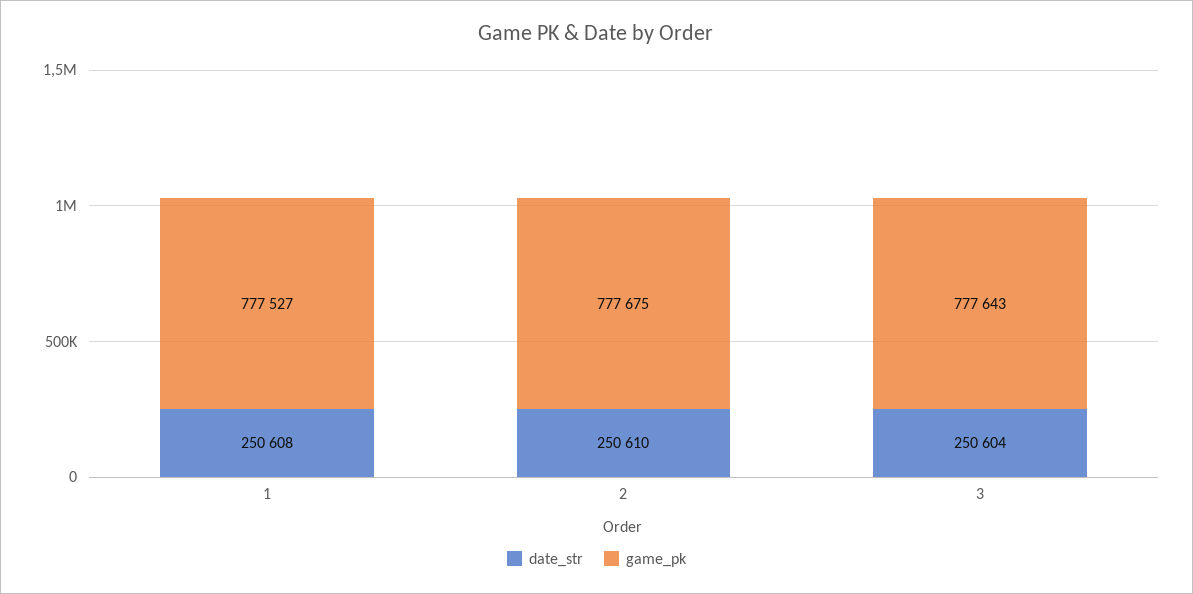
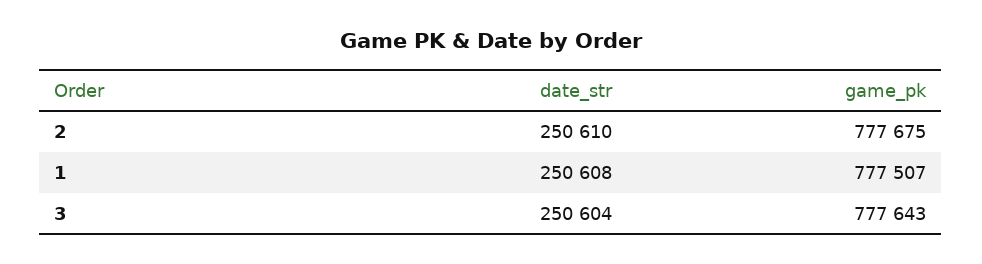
  {
    "date_str": {
      "1": 250608,
      "2": 250610,
      "3": 250604
    },
    "game_pk": {
-     "1": 777527,
+     "1": 777507,
      "2": 777675,
      "3": 777643
    }
  }

